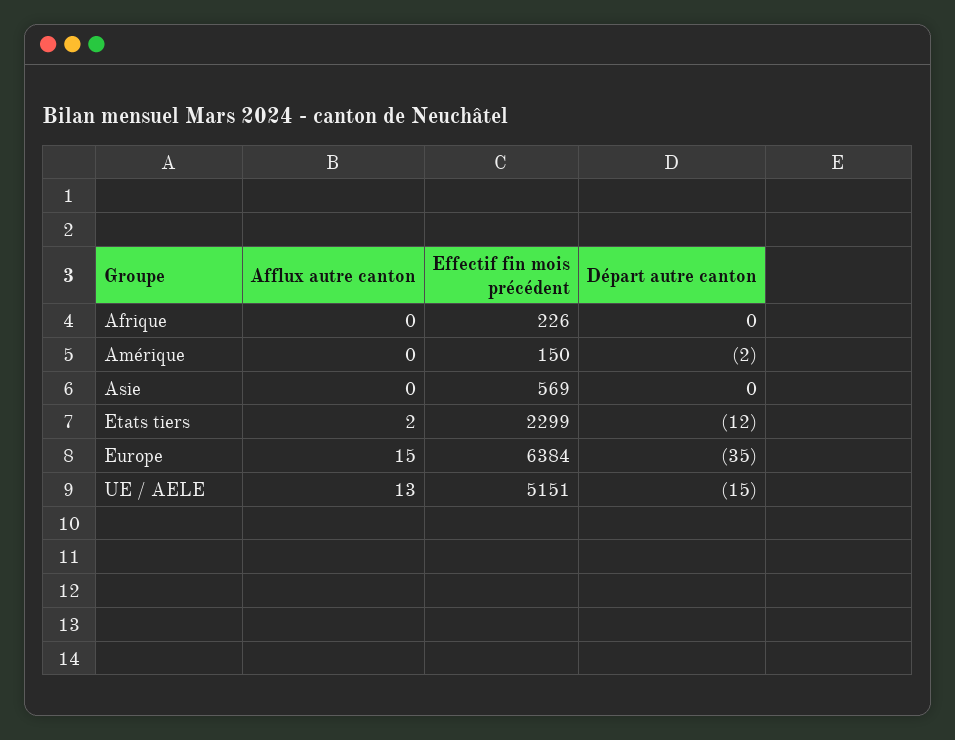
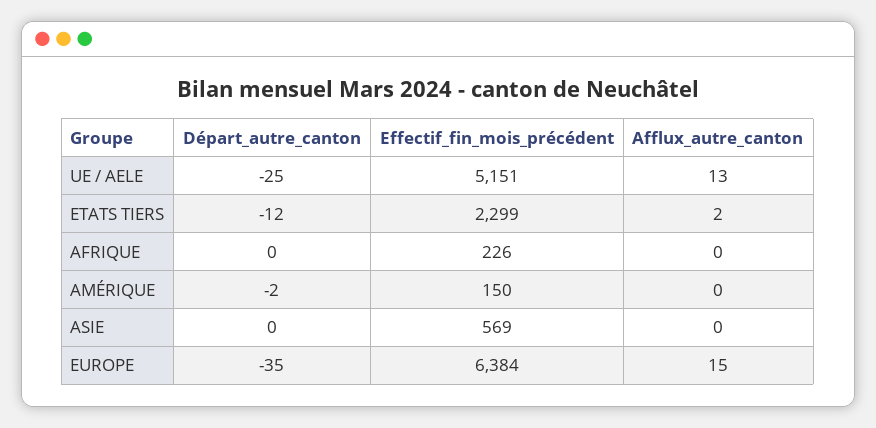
  {
    "Afflux autre canton": {
      "Afrique": 0,
      "Amérique": 0,
      "Asie": 0,
      "Etats tiers": 2,
      "Europe": 15,
      "UE / AELE": 13
    },
    "Effectif fin mois précédent": {
      "Afrique": 226,
      "Amérique": 150,
      "Asie": 569,
      "Etats tiers": 2299,
      "Europe": 6384,
      "UE / AELE": 5151
    },
    "Départ autre canton": {
      "Afrique": 0,
      "Amérique": -2,
      "Asie": 0,
      "Etats tiers": -12,
      "Europe": -35,
-     "UE / AELE": -15
+     "UE / AELE": -25
    }
  }

